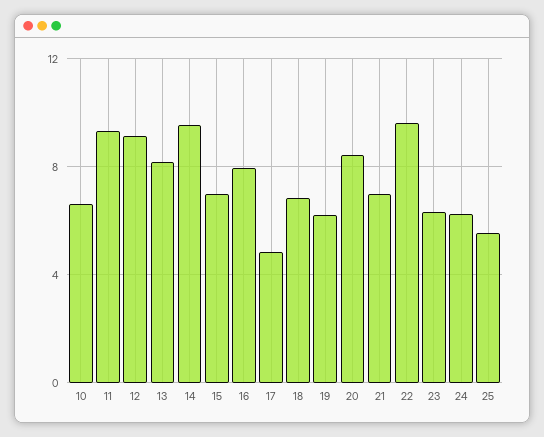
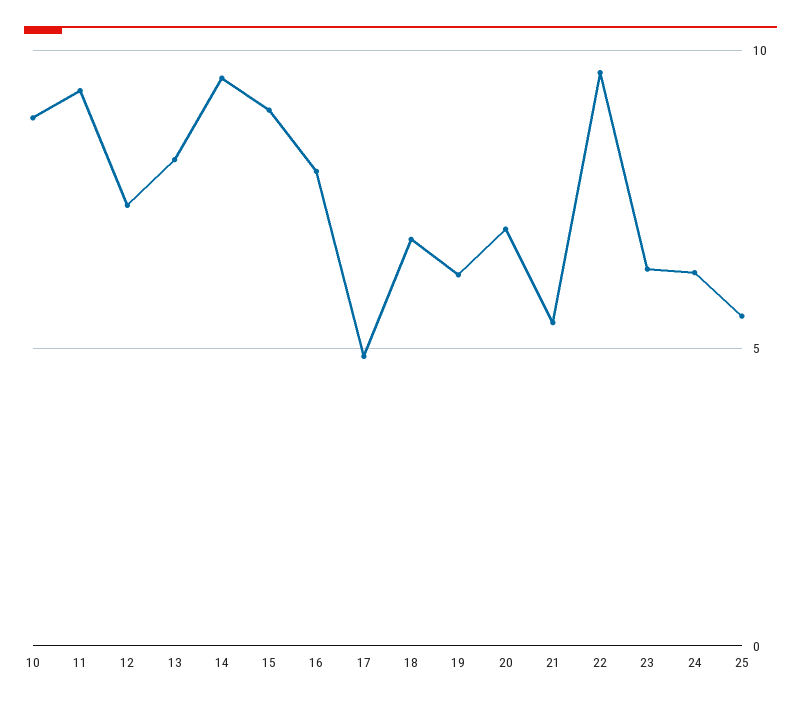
  {
-   "10": 6.5,
+   "10": 9,
    "11": 9.5,
-   "12": 9,
+   "12": 7.5,
    "13": 8,
    "14": 9.5,
-   "15": 7,
+   "15": 9,
    "16": 8,
    "17": 5,
    "18": 7,
    "19": 6,
-   "20": 8.5,
+   "20": 7,
-   "21": 7,
+   "21": 5.5,
    "22": 9.5,
    "23": 6.5,
    "24": 6.5,
    "25": 5.5
  }

